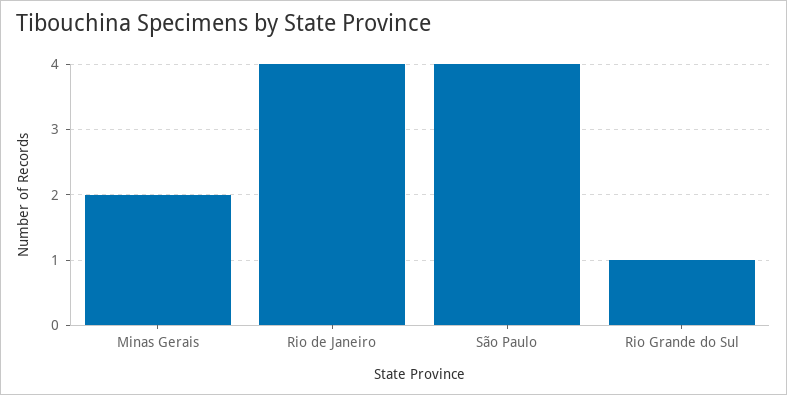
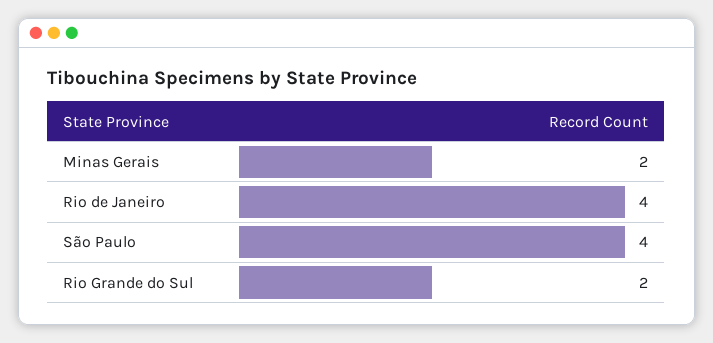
  {
    "Minas Gerais": 2,
    "Rio de Janeiro": 4,
    "São Paulo": 4,
-   "Rio Grande do Sul": 1
+   "Rio Grande do Sul": 2
  }

